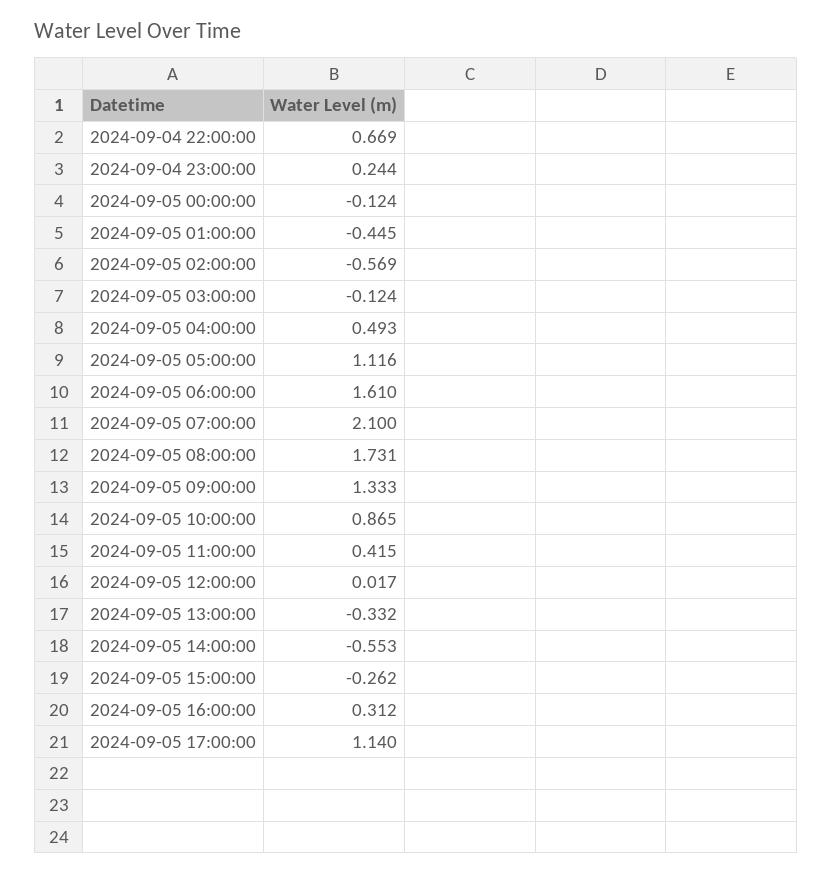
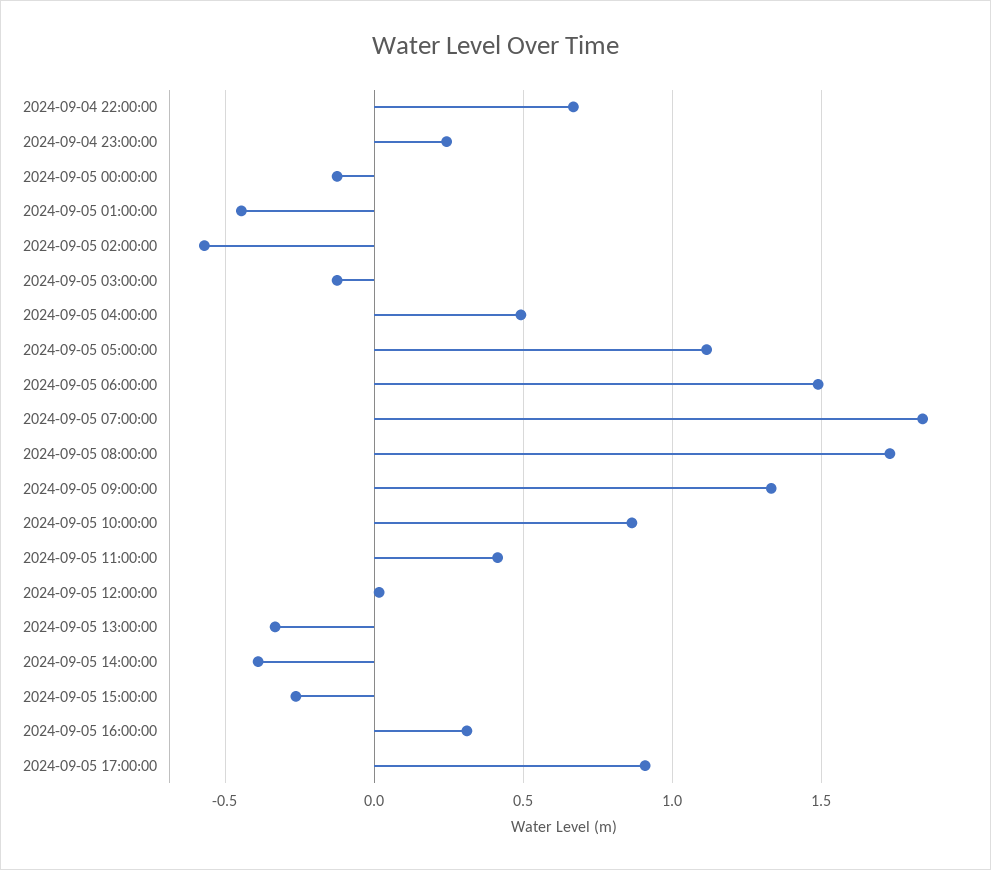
  {
    "2024-09-04 22:00:00": 0.669,
    "2024-09-04 23:00:00": 0.244,
    "2024-09-05 00:00:00": -0.124,
    "2024-09-05 01:00:00": -0.445,
    "2024-09-05 02:00:00": -0.569,
    "2024-09-05 03:00:00": -0.124,
    "2024-09-05 04:00:00": 0.493,
    "2024-09-05 05:00:00": 1.116,
-   "2024-09-05 06:00:00": 1.61,
+   "2024-09-05 06:00:00": 1.5,
-   "2024-09-05 07:00:00": 2.1,
+   "2024-09-05 07:00:00": 1.85,
    "2024-09-05 08:00:00": 1.731,
    "2024-09-05 09:00:00": 1.333,
    "2024-09-05 10:00:00": 0.865,
    "2024-09-05 11:00:00": 0.415,
    "2024-09-05 12:00:00": 0.017,
    "2024-09-05 13:00:00": -0.332,
-   "2024-09-05 14:00:00": -0.553,
+   "2024-09-05 14:00:00": -0.4,
    "2024-09-05 15:00:00": -0.262,
    "2024-09-05 16:00:00": 0.312,
-   "2024-09-05 17:00:00": 1.14
+   "2024-09-05 17:00:00": 0.9
  }

